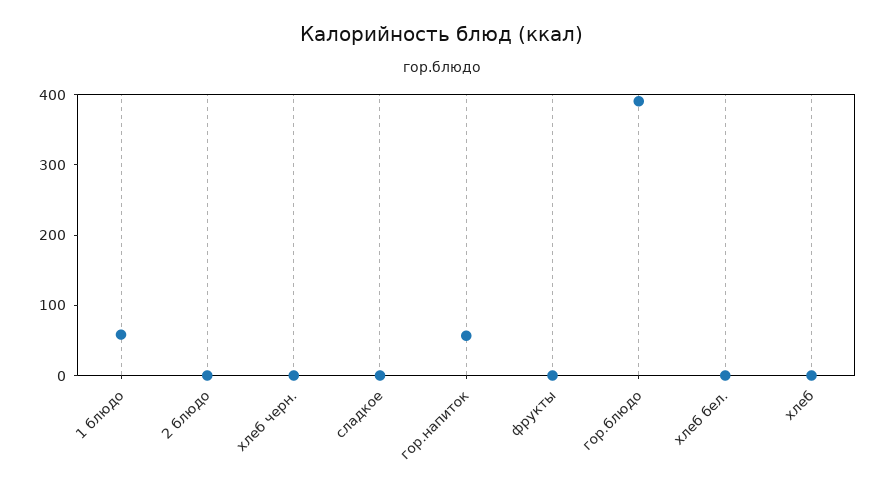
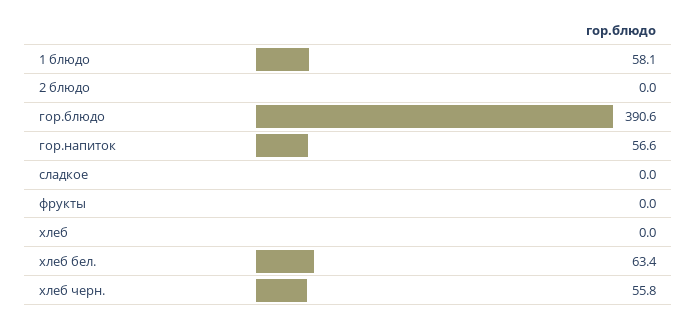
  {
    "1 блюдо": 58.1,
    "2 блюдо": 0,
-   "хлеб черн.": 0,
+   "хлеб черн.": 55.8,
    "сладкое": 0,
    "гор.напиток": 56.6,
    "фрукты": 0,
    "гор.блюдо": 390.6,
-   "хлеб бел.": 0,
+   "хлеб бел.": 63.4,
    "хлеб": 0
  }

